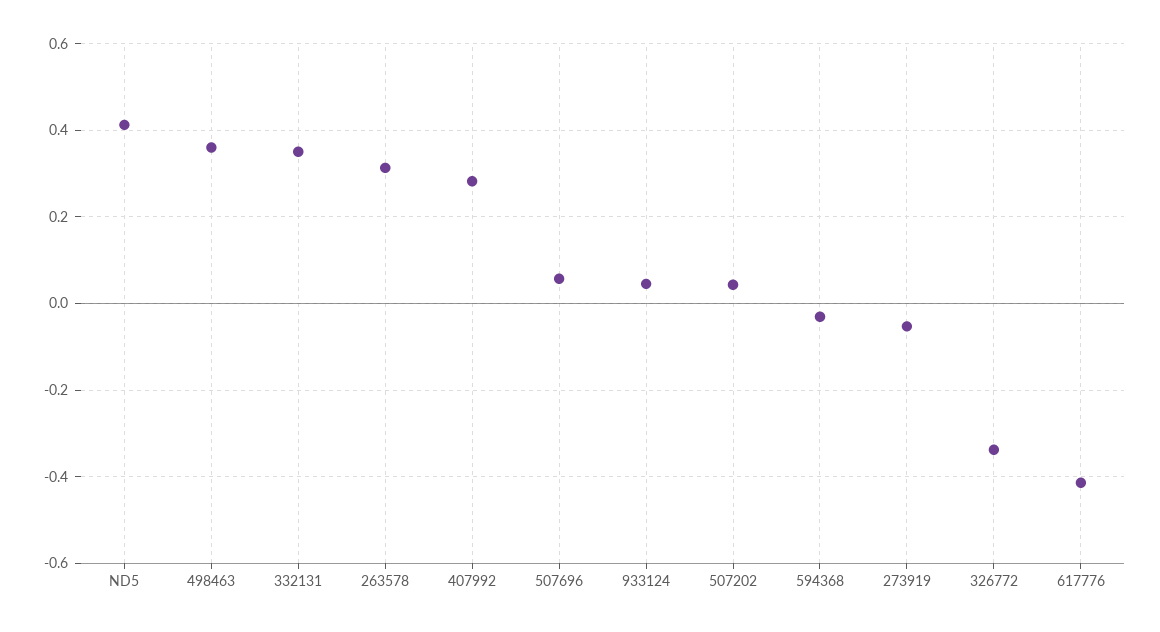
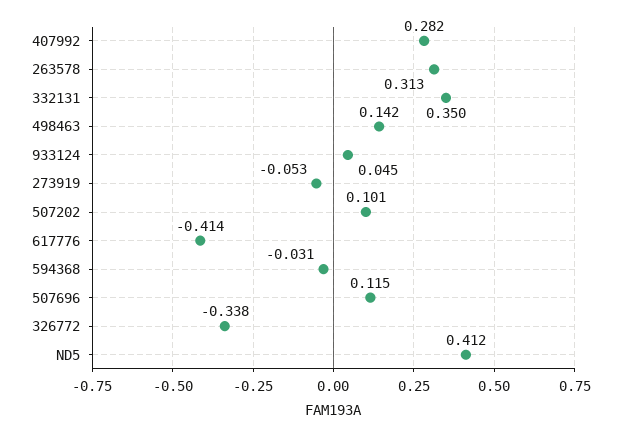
  {
    "ND5": 0.412,
-   "498463": 0.36,
+   "498463": 0.142,
    "332131": 0.35,
    "263578": 0.313,
    "407992": 0.282,
-   "507696": 0.06,
+   "507696": 0.115,
    "933124": 0.045,
-   "507202": 0.04,
+   "507202": 0.101,
    "594368": -0.031,
    "273919": -0.053,
    "326772": -0.338,
    "617776": -0.414
  }

